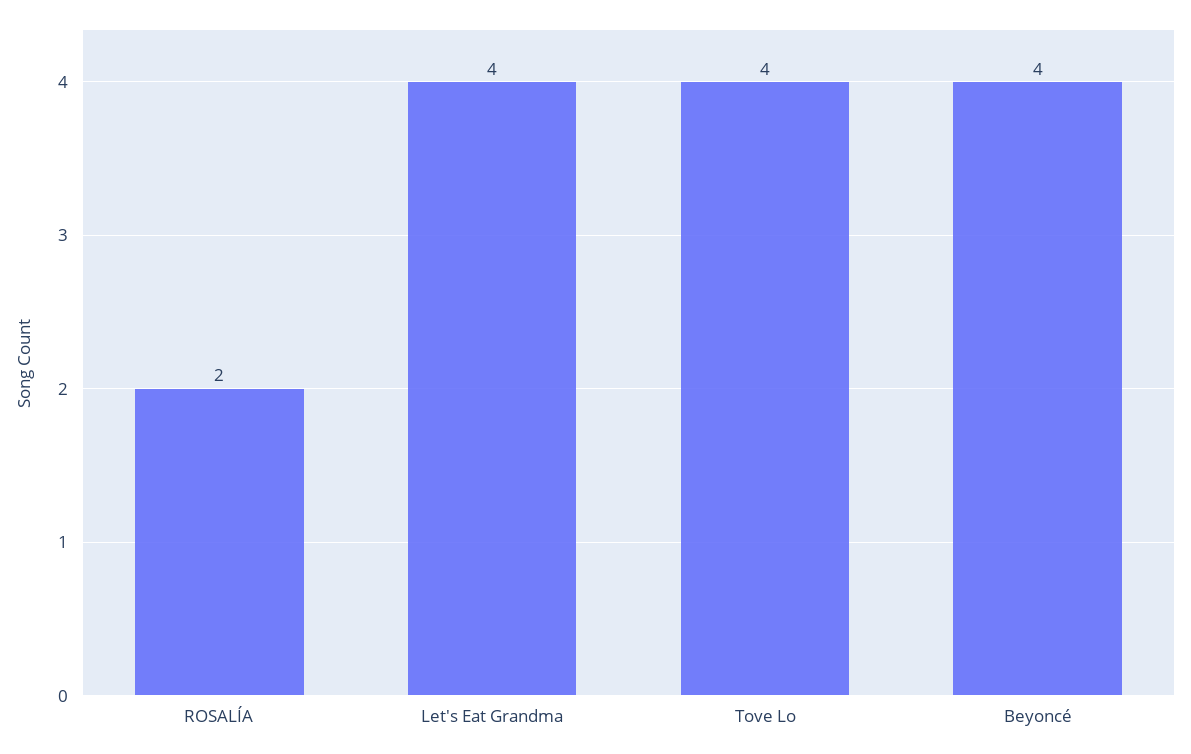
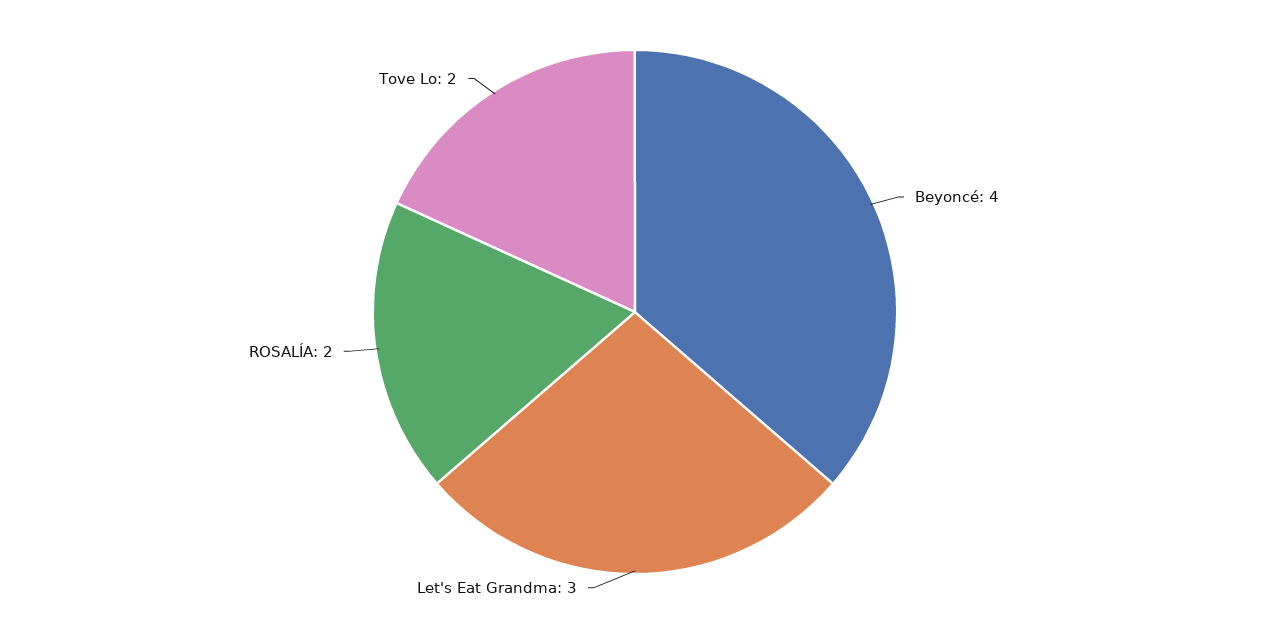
  {
    "ROSALÍA": 2,
-   "Let's Eat Grandma": 4,
+   "Let's Eat Grandma": 3,
-   "Tove Lo": 4,
+   "Tove Lo": 2,
    "Beyoncé": 4
  }

